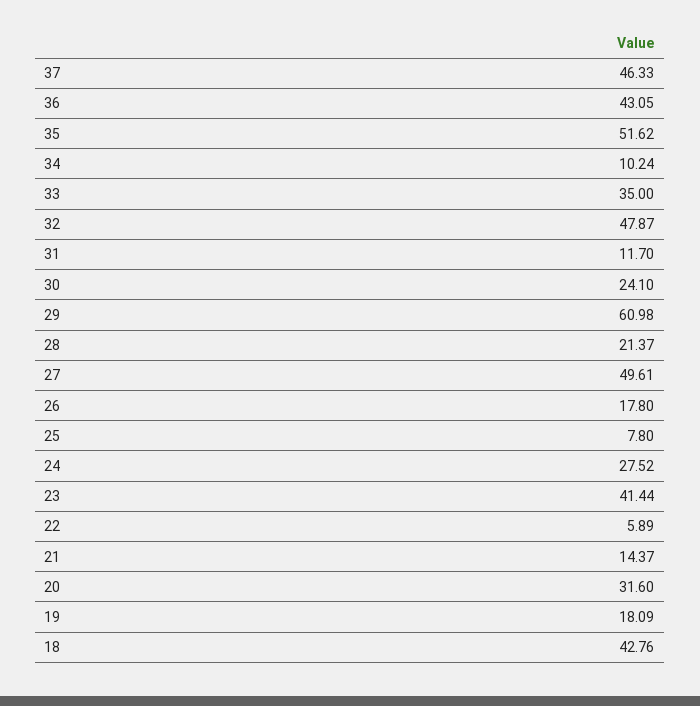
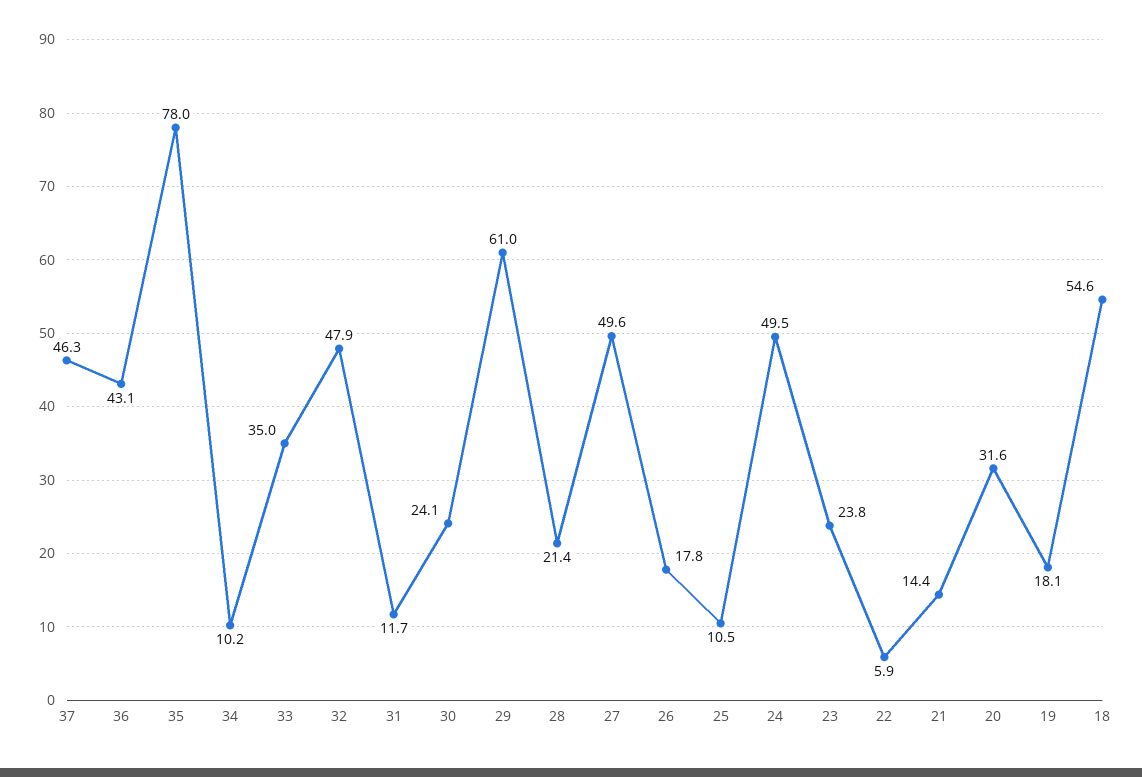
  {
    "37": 46.33,
    "36": 43.05,
-   "35": 51.62,
+   "35": 78,
    "34": 10.24,
    "33": 35,
    "32": 47.87,
    "31": 11.7,
    "30": 24.1,
    "29": 60.98,
    "28": 21.37,
    "27": 49.61,
    "26": 17.8,
-   "25": 7.8,
+   "25": 10.5,
-   "24": 27.52,
+   "24": 49.5,
-   "23": 41.44,
+   "23": 23.8,
    "22": 5.89,
    "21": 14.37,
    "20": 31.6,
    "19": 18.09,
-   "18": 42.76
+   "18": 54.6
  }

